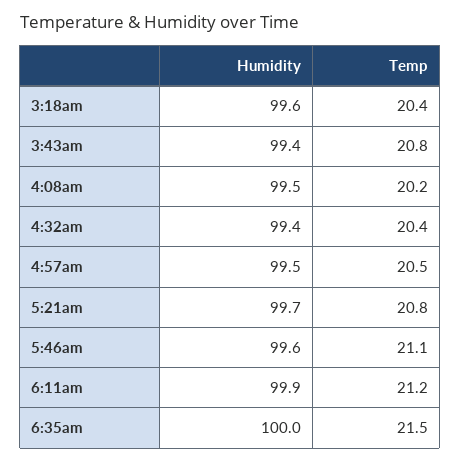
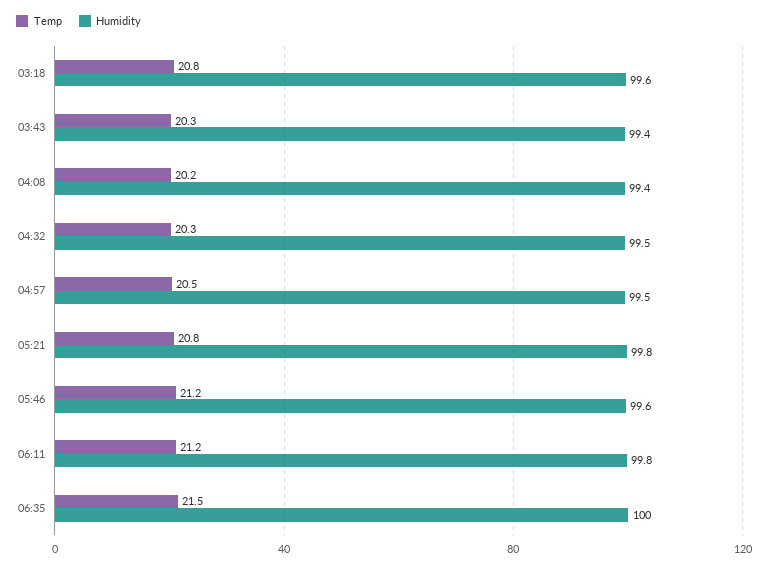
  {
    "Humidity": {
      "3:18am": 99.6,
      "3:43am": 99.4,
-     "4:08am": 99.5,
+     "4:08am": 99.4,
-     "4:32am": 99.4,
+     "4:32am": 99.5,
      "4:57am": 99.5,
-     "5:21am": 99.7,
+     "5:21am": 99.8,
      "5:46am": 99.6,
-     "6:11am": 99.9,
+     "6:11am": 99.8,
      "6:35am": 100
    },
    "Temp": {
-     "3:18am": 20.4,
+     "3:18am": 20.8,
-     "3:43am": 20.8,
+     "3:43am": 20.3,
      "4:08am": 20.2,
-     "4:32am": 20.4,
+     "4:32am": 20.3,
      "4:57am": 20.5,
      "5:21am": 20.8,
-     "5:46am": 21.1,
+     "5:46am": 21.2,
      "6:11am": 21.2,
      "6:35am": 21.5
    }
  }

